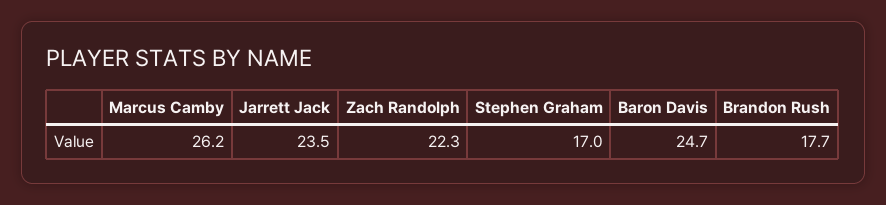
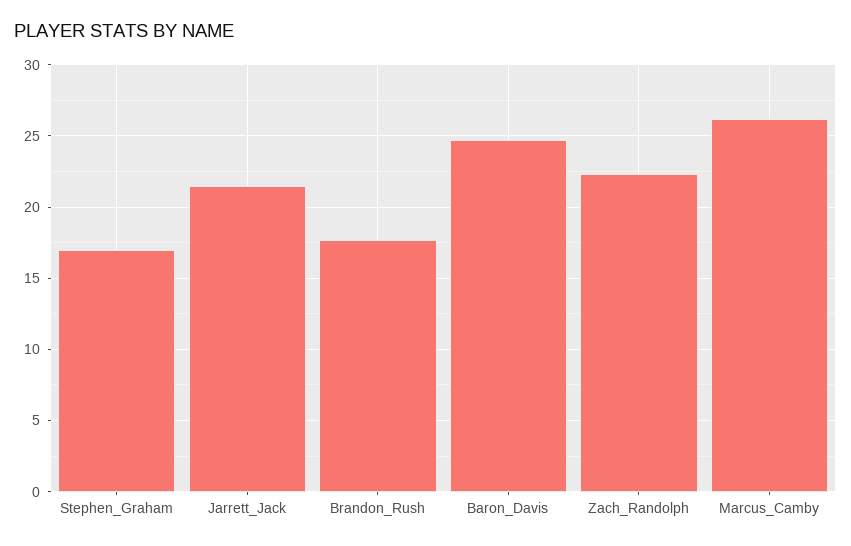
  {
    "Marcus Camby": 26.2,
-   "Jarrett Jack": 23.5,
+   "Jarrett Jack": 21.5,
    "Zach Randolph": 22.3,
    "Stephen Graham": 17,
    "Baron Davis": 24.7,
    "Brandon Rush": 17.7
  }

